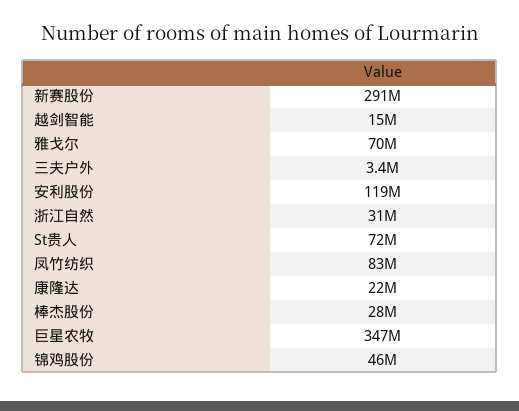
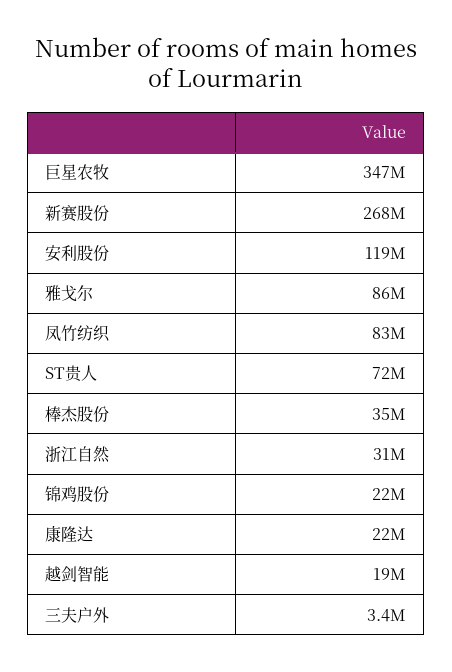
  {
-   "新赛股份": 291000000,
+   "新赛股份": 268000000,
-   "越剑智能": 15000000,
+   "越剑智能": 19000000,
-   "雅戈尔": 70000000,
+   "雅戈尔": 86000000,
    "三夫户外": 3400000,
    "安利股份": 119000000,
    "浙江自然": 31000000,
    "St贵人": 72000000,
    "凤竹纺织": 83000000,
    "康隆达": 22000000,
-   "棒杰股份": 28000000,
+   "棒杰股份": 35000000,
    "巨星农牧": 347000000,
-   "锦鸡股份": 46000000
+   "锦鸡股份": 22000000
  }

